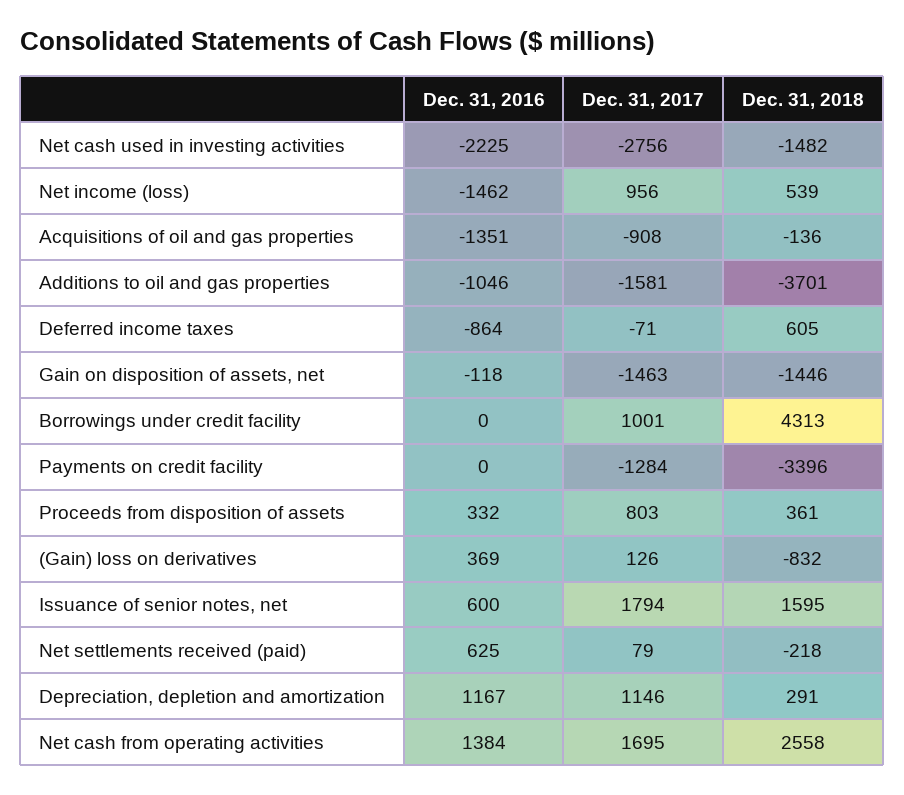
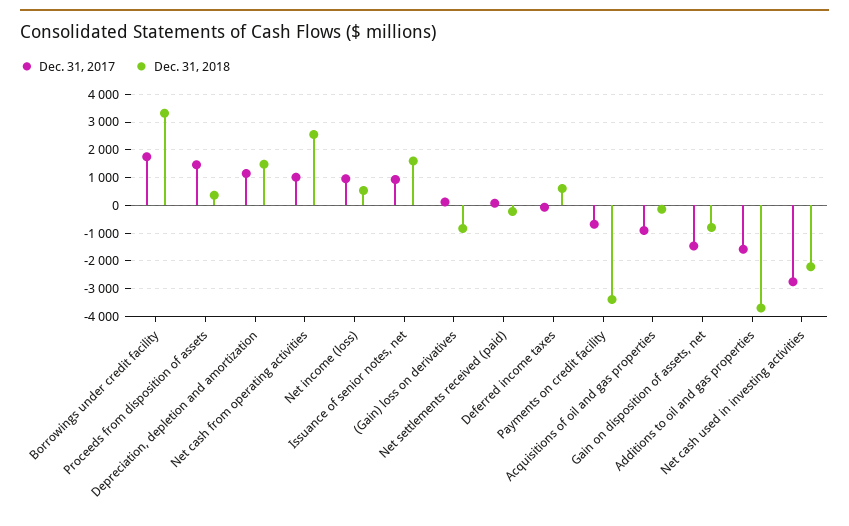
  {
-   "Dec. 31, 2016": {
-     "Net cash used in investing activities": -2225,
-     "Net income (loss)": -1462,
-     "Acquisitions of oil and gas properties": -1351,
-     "Additions to oil and gas properties": -1046,
-     "Deferred income taxes": -864,
-     "Gain on disposition of assets, net": -118,
-     "Borrowings under credit facility": 0,
-     "Payments on credit facility": 0,
-     "Proceeds from disposition of assets": 332,
-     "(Gain) loss on derivatives": 369,
-     "Issuance of senior notes, net": 600,
-     "Net settlements received (paid)": 625,
-     "Depreciation, depletion and amortization": 1167,
-     "Net cash from operating activities": 1384
-   },
    "Dec. 31, 2017": {
      "Net cash used in investing activities": -2756,
      "Net income (loss)": 956,
      "Acquisitions of oil and gas properties": -908,
      "Additions to oil and gas properties": -1581,
      "Deferred income taxes": -71,
      "Gain on disposition of assets, net": -1463,
-     "Borrowings under credit facility": 1001,
+     "Borrowings under credit facility": 1750,
-     "Payments on credit facility": -1284,
+     "Payments on credit facility": -750,
-     "Proceeds from disposition of assets": 803,
+     "Proceeds from disposition of assets": 1500,
      "(Gain) loss on derivatives": 126,
-     "Issuance of senior notes, net": 1794,
+     "Issuance of senior notes, net": 1000,
      "Net settlements received (paid)": 79,
      "Depreciation, depletion and amortization": 1146,
-     "Net cash from operating activities": 1695
+     "Net cash from operating activities": 1000
    },
    "Dec. 31, 2018": {
-     "Net cash used in investing activities": -1482,
+     "Net cash used in investing activities": -2250,
      "Net income (loss)": 539,
      "Acquisitions of oil and gas properties": -136,
      "Additions to oil and gas properties": -3701,
      "Deferred income taxes": 605,
-     "Gain on disposition of assets, net": -1446,
+     "Gain on disposition of assets, net": -750,
-     "Borrowings under credit facility": 4313,
+     "Borrowings under credit facility": 3250,
      "Payments on credit facility": -3396,
      "Proceeds from disposition of assets": 361,
      "(Gain) loss on derivatives": -832,
      "Issuance of senior notes, net": 1595,
      "Net settlements received (paid)": -218,
-     "Depreciation, depletion and amortization": 291,
+     "Depreciation, depletion and amortization": 1500,
      "Net cash from operating activities": 2558
    }
  }

